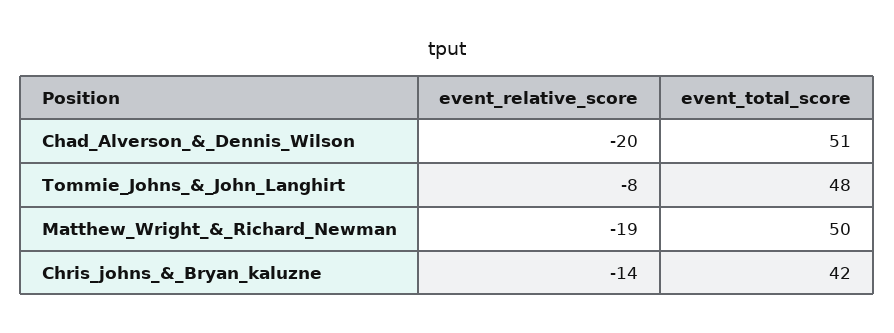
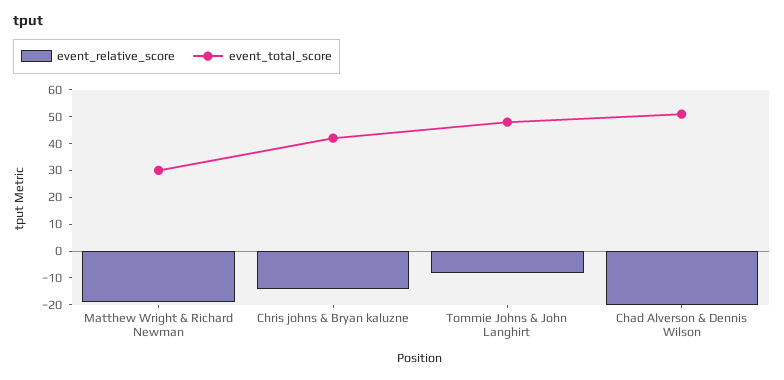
  {
    "event_relative_score": {
      "Chad_Alverson_&_Dennis_Wilson": -20,
      "Tommie_Johns_&_John_Langhirt": -8,
      "Matthew_Wright_&_Richard_Newman": -19,
      "Chris_johns_&_Bryan_kaluzne": -14
    },
    "event_total_score": {
      "Chad_Alverson_&_Dennis_Wilson": 51,
      "Tommie_Johns_&_John_Langhirt": 48,
-     "Matthew_Wright_&_Richard_Newman": 50,
+     "Matthew_Wright_&_Richard_Newman": 30,
      "Chris_johns_&_Bryan_kaluzne": 42
    }
  }

